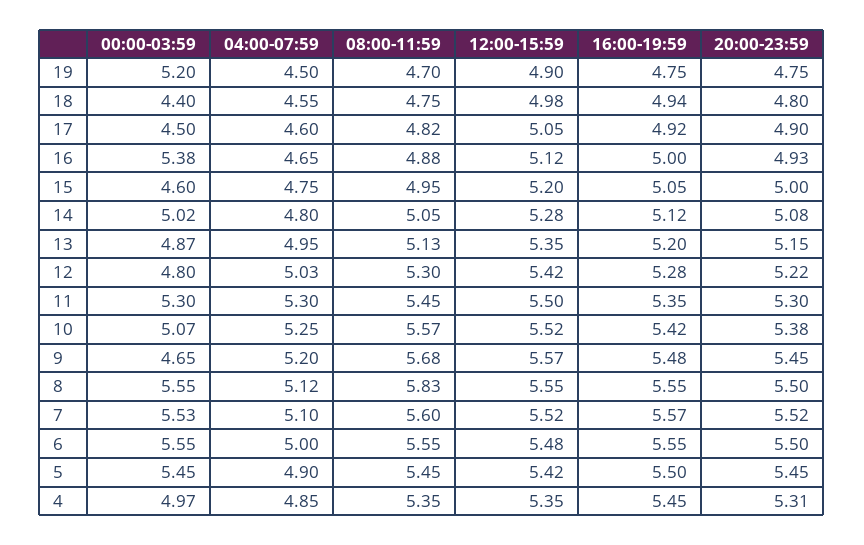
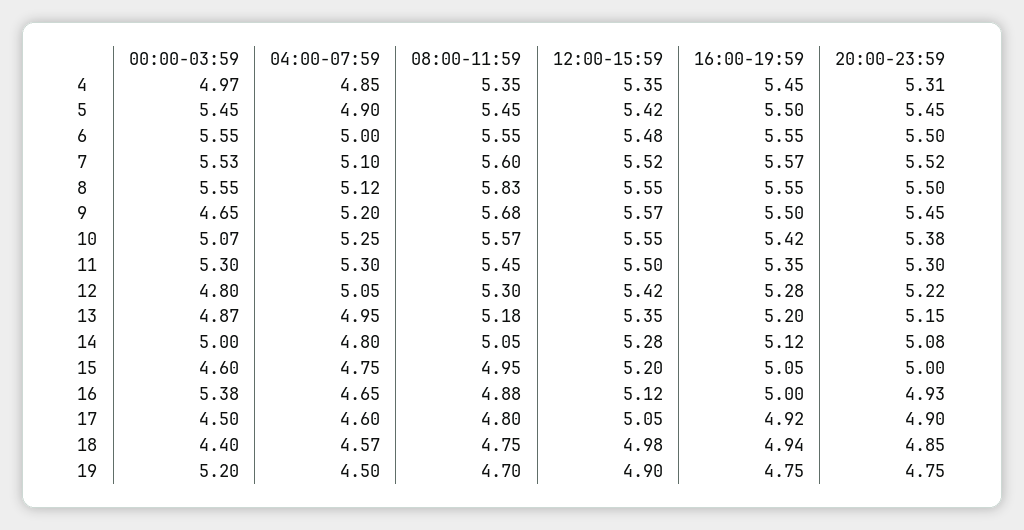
  {
    "00:00-03:59": {
      "19": 5.2,
      "18": 4.4,
      "17": 4.5,
      "16": 5.38,
      "15": 4.6,
-     "14": 5.02,
+     "14": 5,
      "13": 4.87,
      "12": 4.8,
      "11": 5.3,
      "10": 5.07,
      "9": 4.65,
      "8": 5.55,
      "7": 5.53,
      "6": 5.55,
      "5": 5.45,
      "4": 4.97
    },
    "04:00-07:59": {
      "19": 4.5,
-     "18": 4.55,
+     "18": 4.57,
      "17": 4.6,
      "16": 4.65,
      "15": 4.75,
      "14": 4.8,
      "13": 4.95,
-     "12": 5.03,
+     "12": 5.05,
      "11": 5.3,
      "10": 5.25,
      "9": 5.2,
      "8": 5.12,
      "7": 5.1,
      "6": 5,
      "5": 4.9,
      "4": 4.85
    },
    "08:00-11:59": {
      "19": 4.7,
      "18": 4.75,
-     "17": 4.82,
+     "17": 4.8,
      "16": 4.88,
      "15": 4.95,
      "14": 5.05,
-     "13": 5.13,
+     "13": 5.18,
      "12": 5.3,
      "11": 5.45,
      "10": 5.57,
      "9": 5.68,
      "8": 5.83,
      "7": 5.6,
      "6": 5.55,
      "5": 5.45,
      "4": 5.35
    },
    "12:00-15:59": {
      "19": 4.9,
      "18": 4.98,
      "17": 5.05,
      "16": 5.12,
      "15": 5.2,
      "14": 5.28,
      "13": 5.35,
      "12": 5.42,
      "11": 5.5,
-     "10": 5.52,
+     "10": 5.55,
      "9": 5.57,
      "8": 5.55,
      "7": 5.52,
      "6": 5.48,
      "5": 5.42,
      "4": 5.35
    },
    "16:00-19:59": {
      "19": 4.75,
      "18": 4.94,
      "17": 4.92,
      "16": 5,
      "15": 5.05,
      "14": 5.12,
      "13": 5.2,
      "12": 5.28,
      "11": 5.35,
      "10": 5.42,
-     "9": 5.48,
+     "9": 5.5,
      "8": 5.55,
      "7": 5.57,
      "6": 5.55,
      "5": 5.5,
      "4": 5.45
    },
    "20:00-23:59": {
      "19": 4.75,
-     "18": 4.8,
+     "18": 4.85,
      "17": 4.9,
      "16": 4.93,
      "15": 5,
      "14": 5.08,
      "13": 5.15,
      "12": 5.22,
      "11": 5.3,
      "10": 5.38,
      "9": 5.45,
      "8": 5.5,
      "7": 5.52,
      "6": 5.5,
      "5": 5.45,
      "4": 5.31
    }
  }

